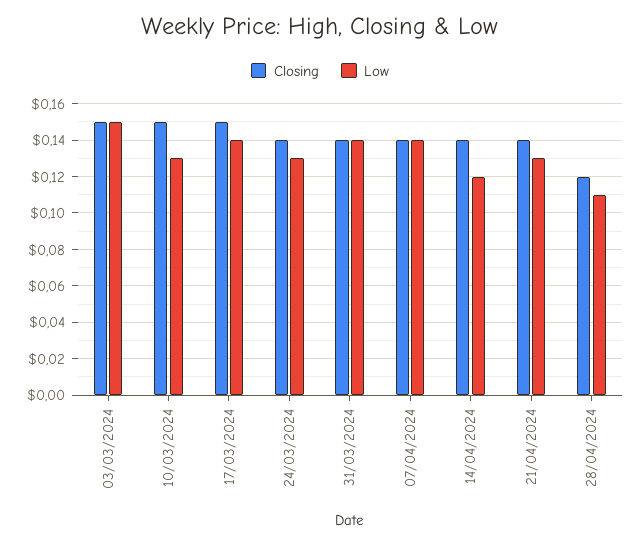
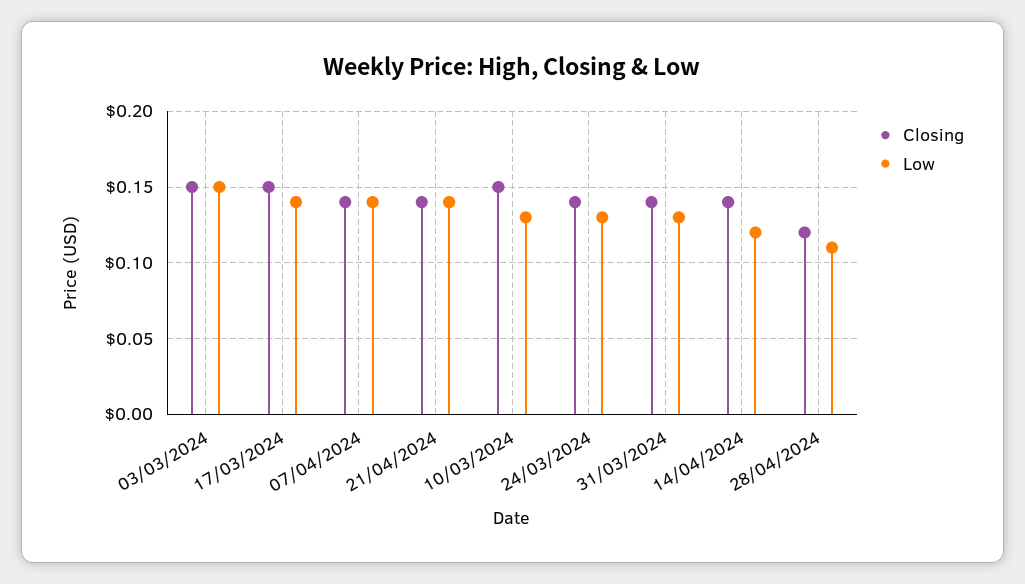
  {
    "Closing": {
      "03/03/2024": 0.15,
      "10/03/2024": 0.15,
      "17/03/2024": 0.15,
      "24/03/2024": 0.14,
      "31/03/2024": 0.14,
      "07/04/2024": 0.14,
      "14/04/2024": 0.14,
      "21/04/2024": 0.14,
      "28/04/2024": 0.12
    },
    "Low": {
      "03/03/2024": 0.15,
      "10/03/2024": 0.13,
      "17/03/2024": 0.14,
      "24/03/2024": 0.13,
-     "31/03/2024": 0.14,
+     "31/03/2024": 0.13,
      "07/04/2024": 0.14,
      "14/04/2024": 0.12,
-     "21/04/2024": 0.13,
+     "21/04/2024": 0.14,
      "28/04/2024": 0.11
    }
  }

